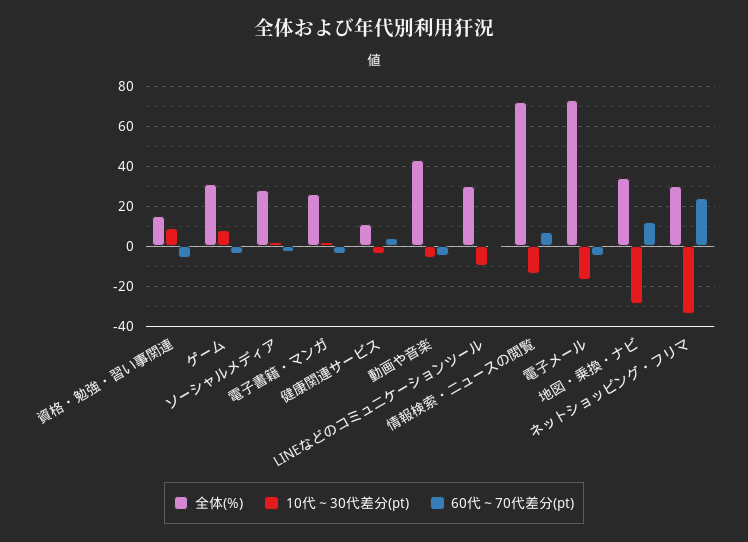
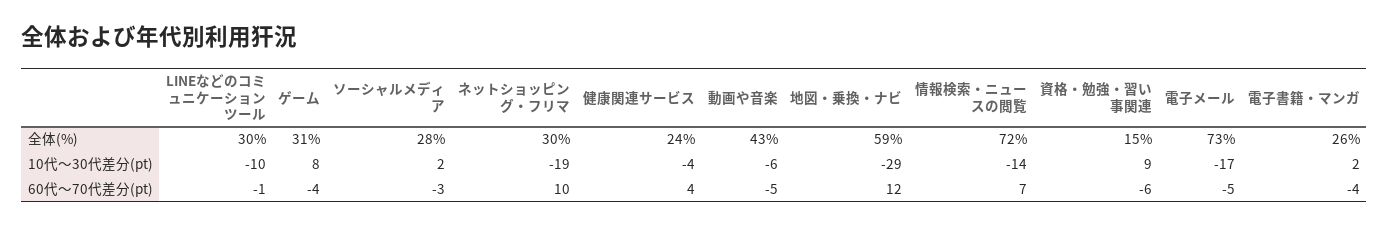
  {
    "全体(%)": {
      "資格・勉強・習い事関連": 15,
      "ゲーム": 31,
      "ソーシャルメディア": 28,
      "電子書籍・マンガ": 26,
-     "健康関連サービス": 10,
+     "健康関連サービス": 24,
      "動画や音楽": 43,
      "LINEなどのコミュニケーションツール": 30,
      "情報検索・ニュースの閲覧": 72,
      "電子メール": 73,
-     "地図・乗換・ナビ": 35,
+     "地図・乗換・ナビ": 59,
      "ネットショッピング・フリマ": 30
    },
    "10代～30代差分(pt)": {
      "資格・勉強・習い事関連": 9,
      "ゲーム": 8,
      "ソーシャルメディア": 2,
      "電子書籍・マンガ": 2,
      "健康関連サービス": -4,
      "動画や音楽": -6,
      "LINEなどのコミュニケーションツール": -10,
      "情報検索・ニュースの閲覧": -14,
      "電子メール": -17,
      "地図・乗換・ナビ": -29,
-     "ネットショッピング・フリマ": -35
+     "ネットショッピング・フリマ": -19
    },
    "60代～70代差分(pt)": {
      "資格・勉強・習い事関連": -6,
      "ゲーム": -4,
      "ソーシャルメディア": -3,
      "電子書籍・マンガ": -4,
      "健康関連サービス": 4,
      "動画や音楽": -5,
      "LINEなどのコミュニケーションツール": -1,
      "情報検索・ニュースの閲覧": 7,
      "電子メール": -5,
      "地図・乗換・ナビ": 12,
-     "ネットショッピング・フリマ": 25
+     "ネットショッピング・フリマ": 10
    }
  }

